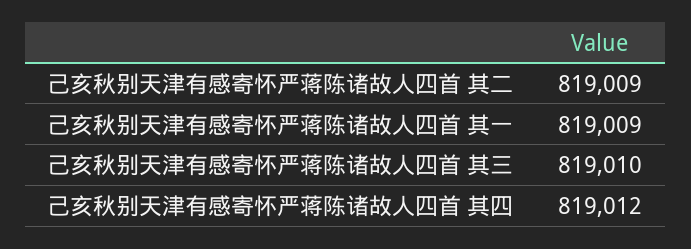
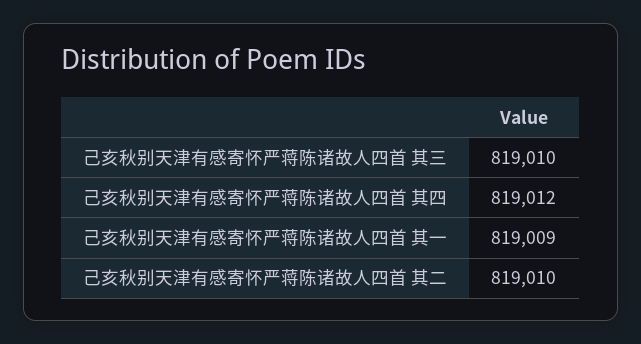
  {
-   "己亥秋别天津有感寄怀严蒋陈诸故人四首 其二": 819009,
+   "己亥秋别天津有感寄怀严蒋陈诸故人四首 其二": 819010,
    "己亥秋别天津有感寄怀严蒋陈诸故人四首 其一": 819009,
    "己亥秋别天津有感寄怀严蒋陈诸故人四首 其三": 819010,
    "己亥秋别天津有感寄怀严蒋陈诸故人四首 其四": 819012
  }

